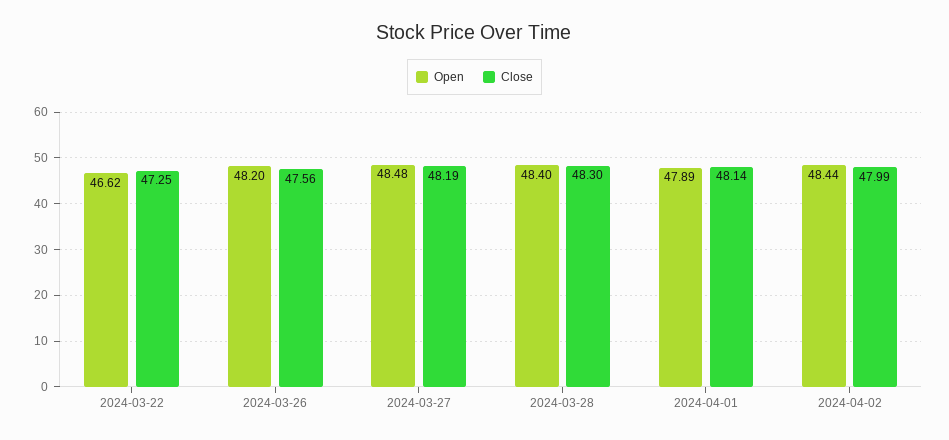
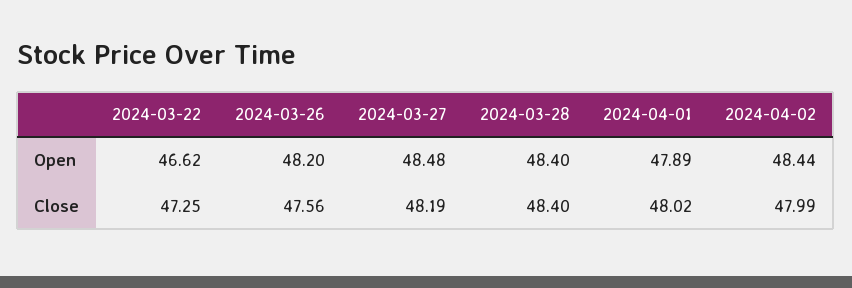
  {
    "Open": {
      "2024-03-22": 46.62,
      "2024-03-26": 48.2,
      "2024-03-27": 48.48,
      "2024-03-28": 48.4,
      "2024-04-01": 47.89,
      "2024-04-02": 48.44
    },
    "Close": {
      "2024-03-22": 47.25,
      "2024-03-26": 47.56,
      "2024-03-27": 48.19,
-     "2024-03-28": 48.3,
+     "2024-03-28": 48.4,
-     "2024-04-01": 48.14,
+     "2024-04-01": 48.02,
      "2024-04-02": 47.99
    }
  }

